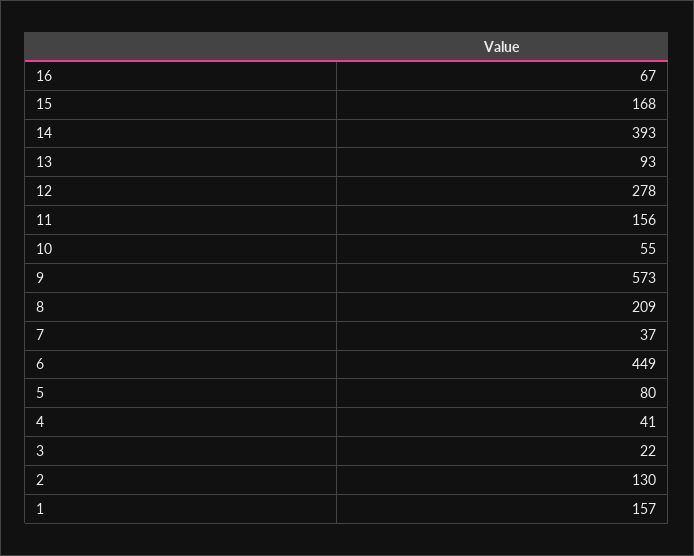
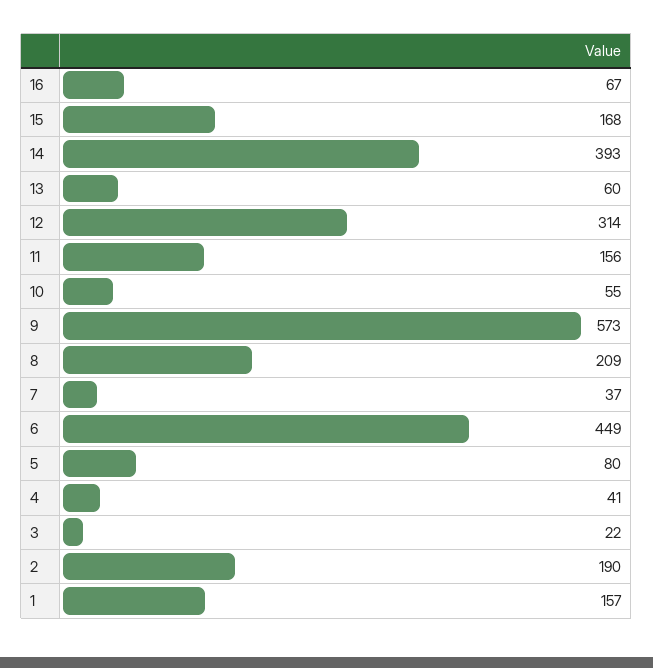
  {
    "16": 67,
    "15": 168,
    "14": 393,
-   "13": 93,
+   "13": 60,
-   "12": 278,
+   "12": 314,
    "11": 156,
    "10": 55,
    "9": 573,
    "8": 209,
    "7": 37,
    "6": 449,
    "5": 80,
    "4": 41,
    "3": 22,
-   "2": 130,
+   "2": 190,
    "1": 157
  }

